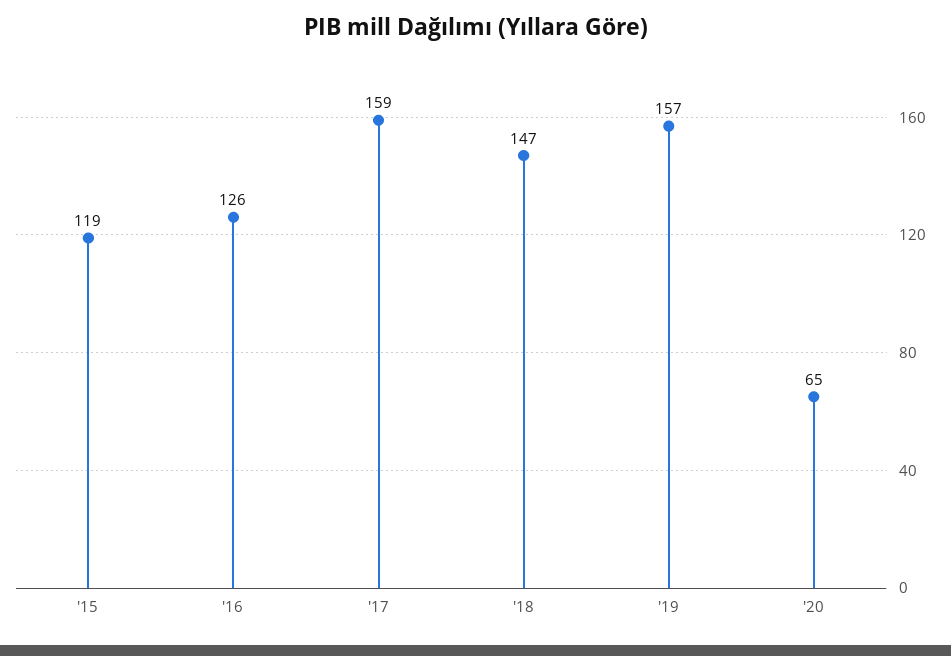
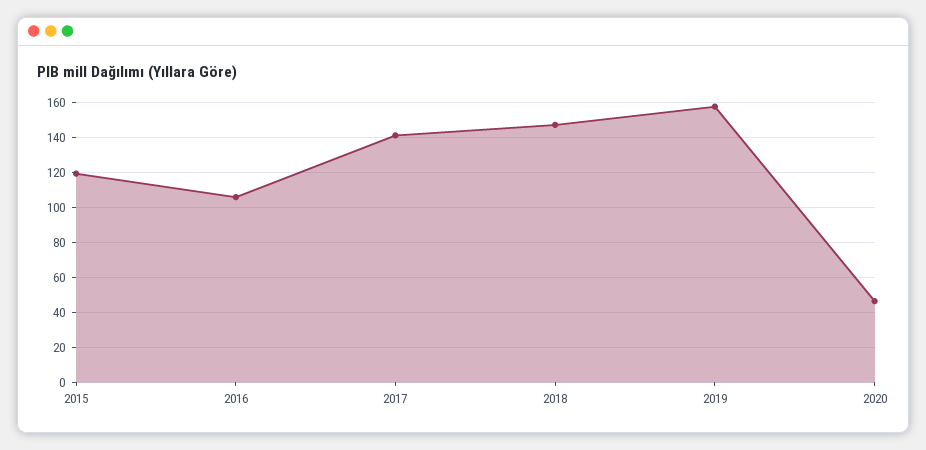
  {
    "'15": 119,
-   "'16": 126,
+   "'16": 105,
-   "'17": 159,
+   "'17": 140,
    "'18": 147,
    "'19": 157,
-   "'20": 65
+   "'20": 45
  }

